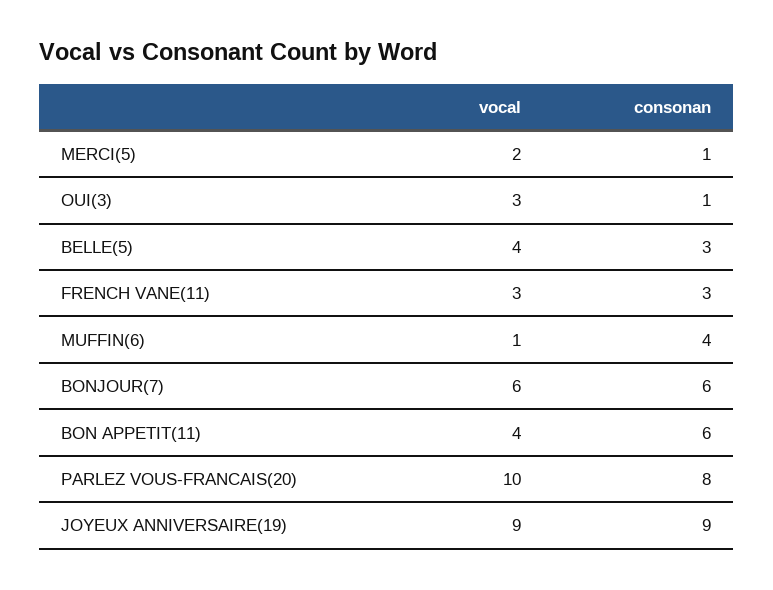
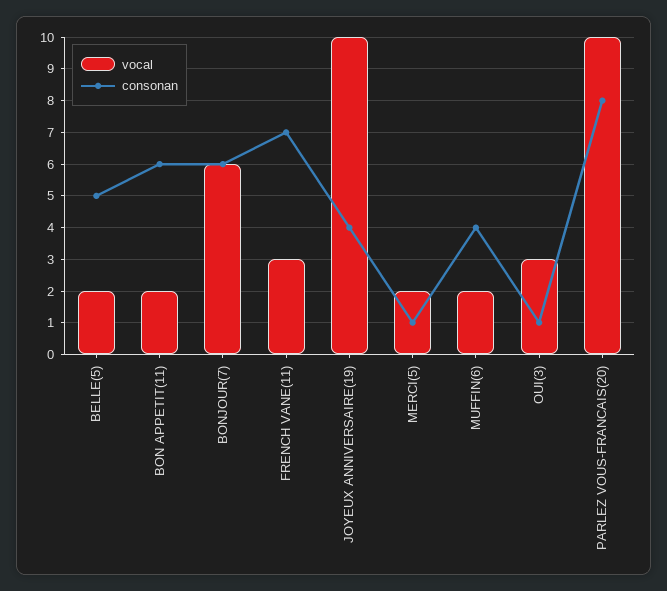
  {
    "vocal": {
      "MERCI(5)": 2,
      "OUI(3)": 3,
-     "BELLE(5)": 4,
+     "BELLE(5)": 2,
      "FRENCH VANE(11)": 3,
-     "MUFFIN(6)": 1,
+     "MUFFIN(6)": 2,
      "BONJOUR(7)": 6,
-     "BON APPETIT(11)": 4,
+     "BON APPETIT(11)": 2,
      "PARLEZ VOUS-FRANCAIS(20)": 10,
-     "JOYEUX ANNIVERSAIRE(19)": 9
+     "JOYEUX ANNIVERSAIRE(19)": 10
    },
    "consonan": {
      "MERCI(5)": 1,
      "OUI(3)": 1,
-     "BELLE(5)": 3,
+     "BELLE(5)": 5,
-     "FRENCH VANE(11)": 3,
+     "FRENCH VANE(11)": 7,
      "MUFFIN(6)": 4,
      "BONJOUR(7)": 6,
      "BON APPETIT(11)": 6,
      "PARLEZ VOUS-FRANCAIS(20)": 8,
-     "JOYEUX ANNIVERSAIRE(19)": 9
+     "JOYEUX ANNIVERSAIRE(19)": 4
    }
  }

